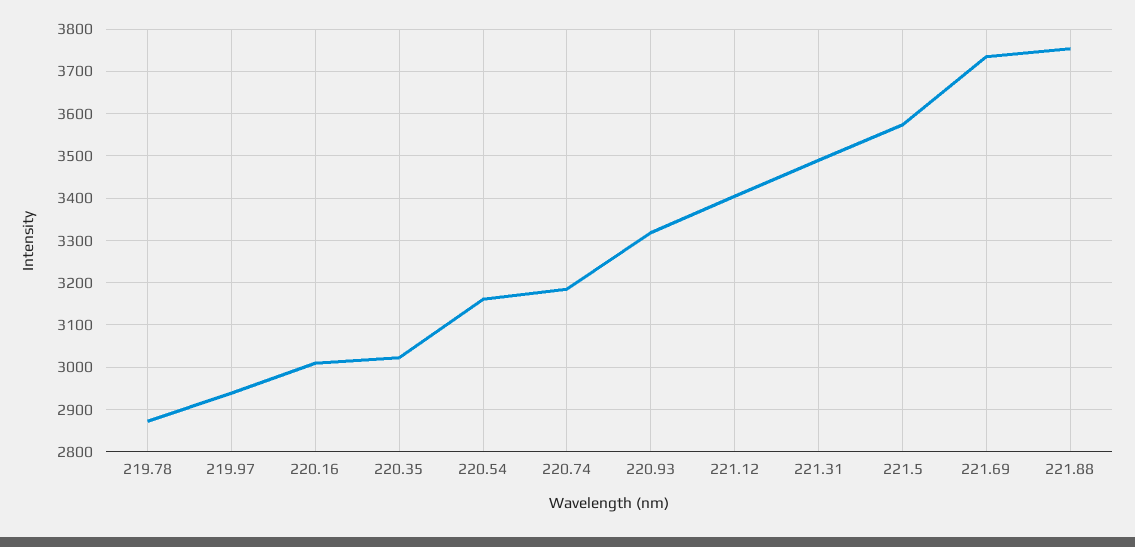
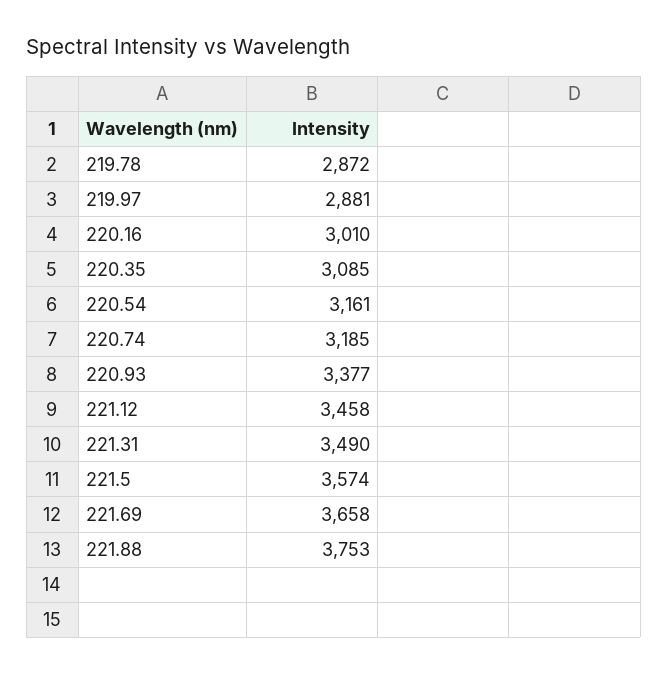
  {
    "219.78": 2872,
-   "219.97": 2940,
+   "219.97": 2881,
    "220.16": 3010,
-   "220.35": 3020,
+   "220.35": 3085,
    "220.54": 3161,
    "220.74": 3185,
-   "220.93": 3320,
+   "220.93": 3377,
-   "221.12": 3400,
+   "221.12": 3458,
    "221.31": 3490,
    "221.5": 3574,
-   "221.69": 3740,
+   "221.69": 3658,
    "221.88": 3753
  }

